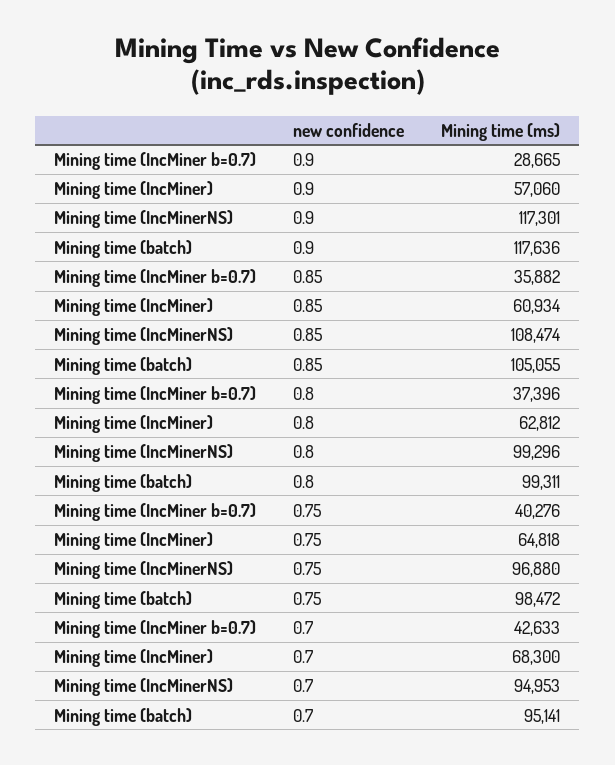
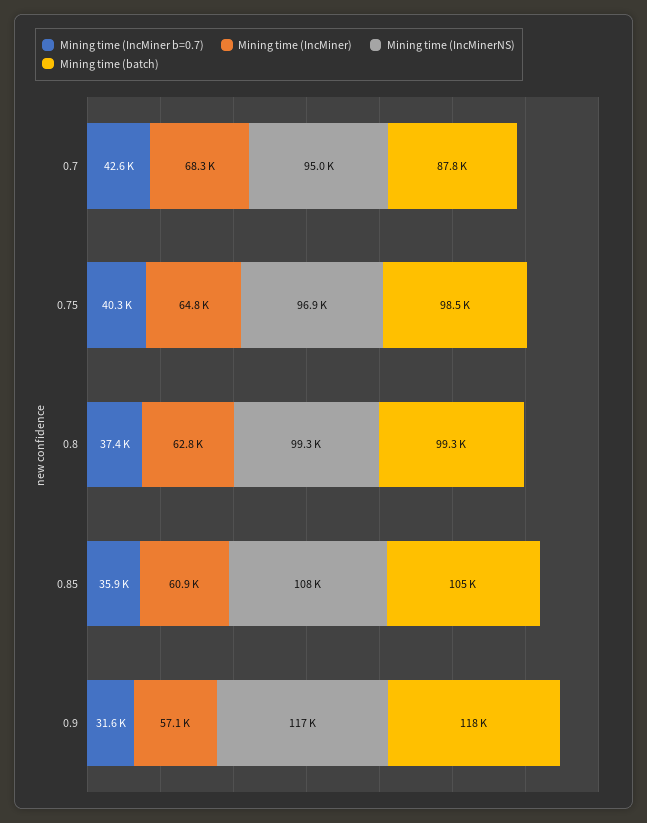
  {
    "Mining time (IncMiner b=0.7)": {
-     "0.9": 28665,
+     "0.9": 31600,
      "0.85": 35882,
      "0.8": 37396,
      "0.75": 40276,
      "0.7": 42633
    },
    "Mining time (IncMiner)": {
      "0.9": 57060,
      "0.85": 60934,
      "0.8": 62812,
      "0.75": 64818,
      "0.7": 68300
    },
    "Mining time (IncMinerNS)": {
      "0.9": 117301,
      "0.85": 108474,
      "0.8": 99296,
      "0.75": 96880,
      "0.7": 94953
    },
    "Mining time (batch)": {
      "0.9": 117636,
      "0.85": 105055,
      "0.8": 99311,
      "0.75": 98472,
-     "0.7": 95141
+     "0.7": 87800
    }
  }

